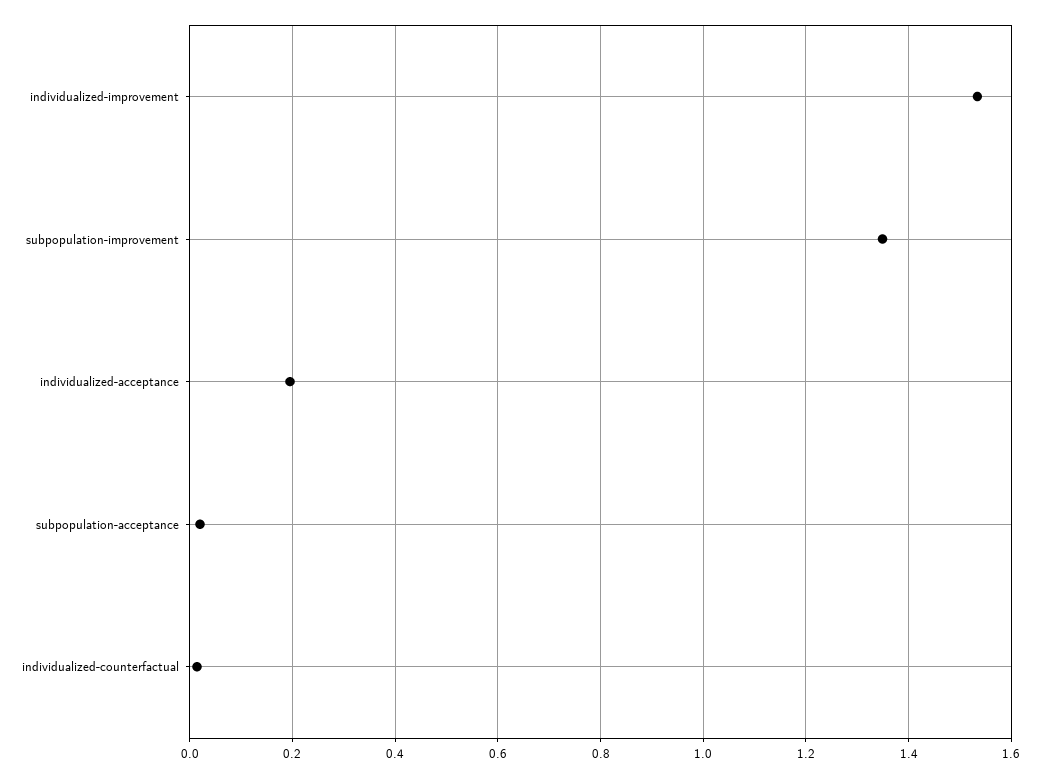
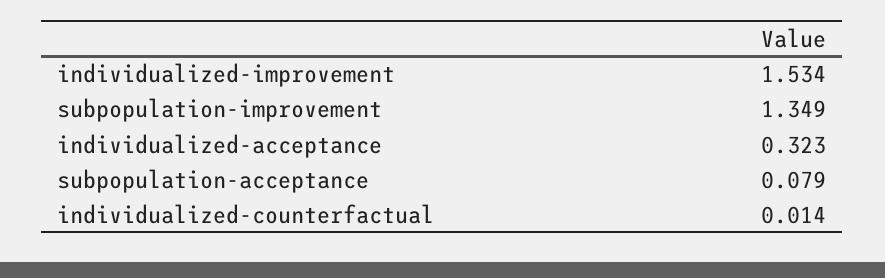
  {
    "individualized-improvement": 1.534,
    "subpopulation-improvement": 1.349,
-   "individualized-acceptance": 0.2,
+   "individualized-acceptance": 0.323,
-   "subpopulation-acceptance": 0.02,
+   "subpopulation-acceptance": 0.079,
    "individualized-counterfactual": 0.014
  }

